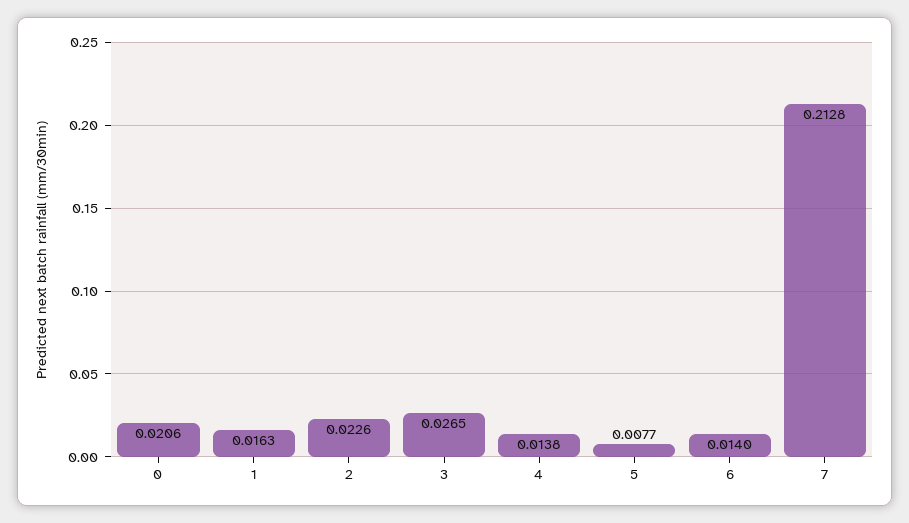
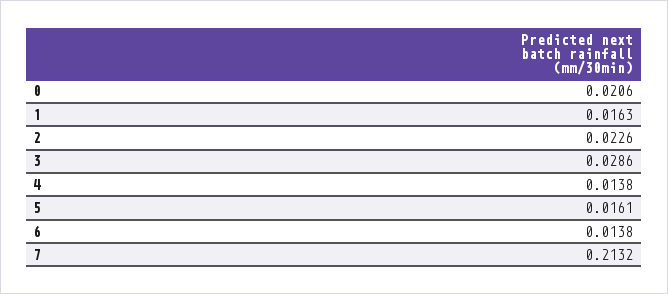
  {
    "0": 0.0206,
    "1": 0.0163,
    "2": 0.0226,
-   "3": 0.0265,
+   "3": 0.0286,
    "4": 0.0138,
-   "5": 0.0077,
+   "5": 0.0161,
-   "6": 0.014,
+   "6": 0.0138,
-   "7": 0.2128
+   "7": 0.2132
  }

